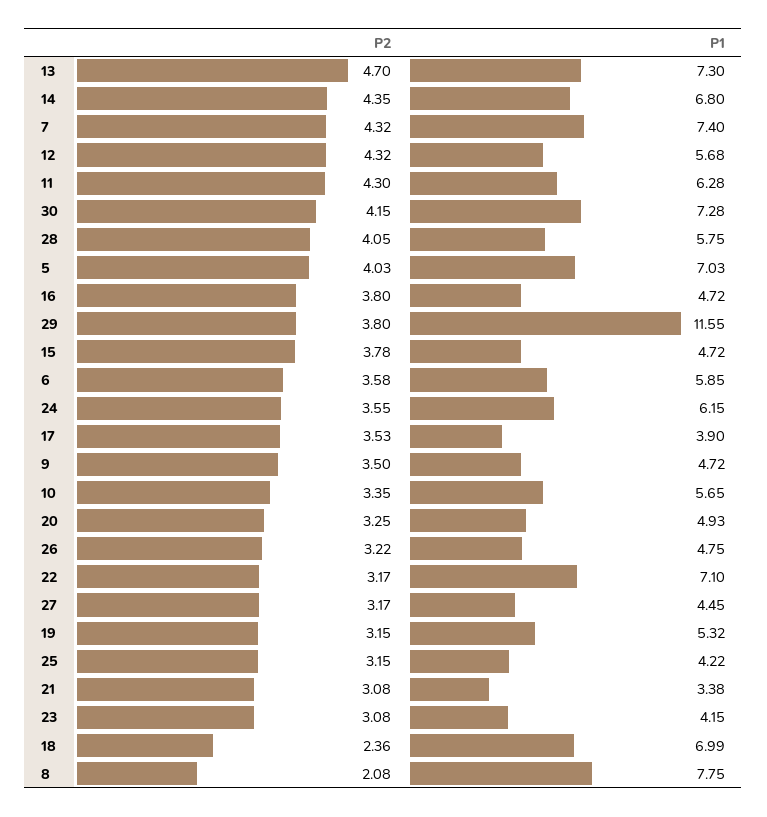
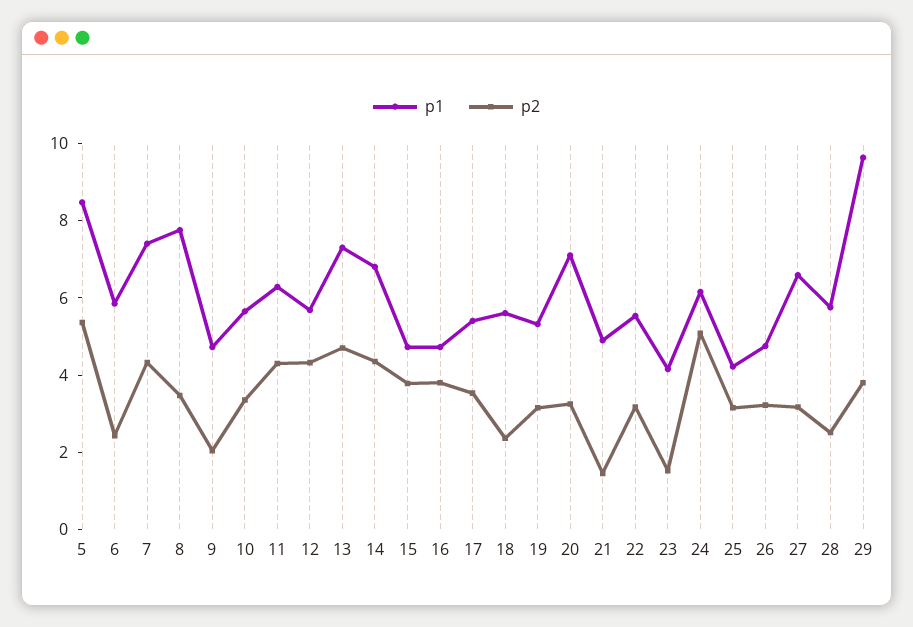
  {
    "P2": {
      "13": 4.7,
      "14": 4.35,
      "7": 4.32,
      "12": 4.32,
      "11": 4.3,
-     "30": 4.15,
-     "28": 4.05,
+     "28": 2.5,
-     "5": 4.03,
+     "5": 5.5,
      "16": 3.8,
      "29": 3.8,
      "15": 3.78,
-     "6": 3.58,
+     "6": 2.5,
-     "24": 3.55,
+     "24": 5,
      "17": 3.53,
-     "9": 3.5,
+     "9": 2,
      "10": 3.35,
      "20": 3.25,
      "26": 3.22,
      "22": 3.17,
      "27": 3.17,
      "19": 3.15,
      "25": 3.15,
-     "21": 3.08,
+     "21": 1.5,
-     "23": 3.08,
+     "23": 1.5,
      "18": 2.36,
-     "8": 2.08
+     "8": 3.5
    },
    "P1": {
      "13": 7.3,
      "14": 6.8,
      "7": 7.4,
      "12": 5.68,
      "11": 6.28,
-     "30": 7.28,
      "28": 5.75,
-     "5": 7.03,
+     "5": 8.5,
      "16": 4.72,
-     "29": 11.55,
+     "29": 9.5,
      "15": 4.72,
      "6": 5.85,
      "24": 6.15,
-     "17": 3.9,
+     "17": 5.5,
      "9": 4.72,
      "10": 5.65,
-     "20": 4.93,
+     "20": 7,
      "26": 4.75,
-     "22": 7.1,
+     "22": 5.5,
-     "27": 4.45,
+     "27": 6.5,
      "19": 5.32,
      "25": 4.22,
-     "21": 3.38,
+     "21": 5,
      "23": 4.15,
-     "18": 6.99,
+     "18": 5.5,
      "8": 7.75
    }
  }

